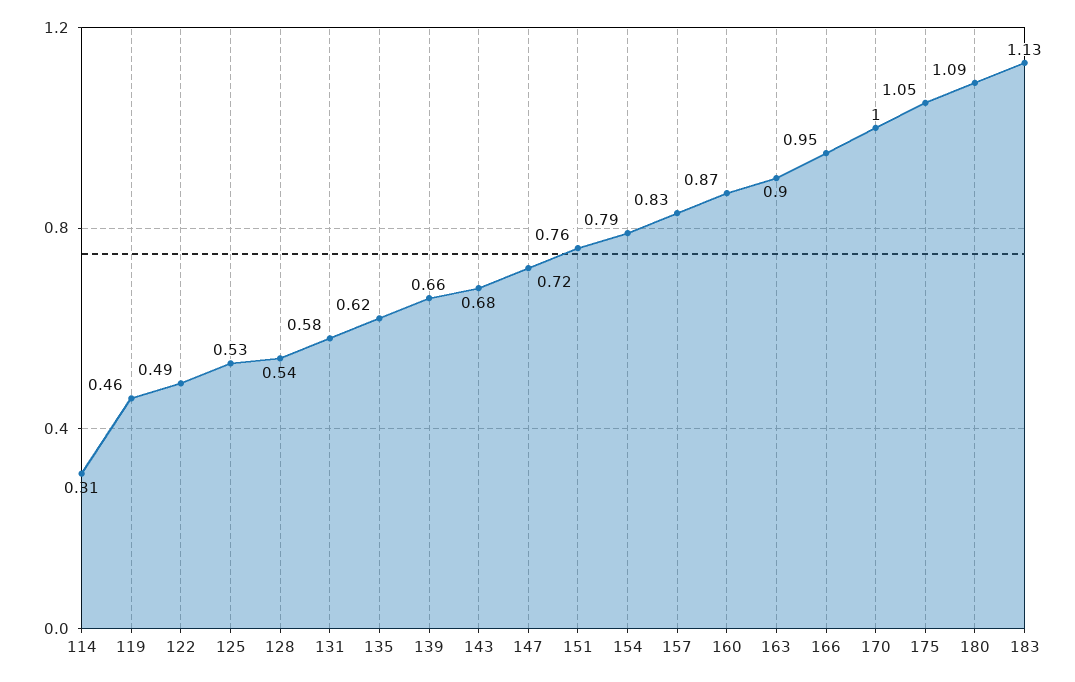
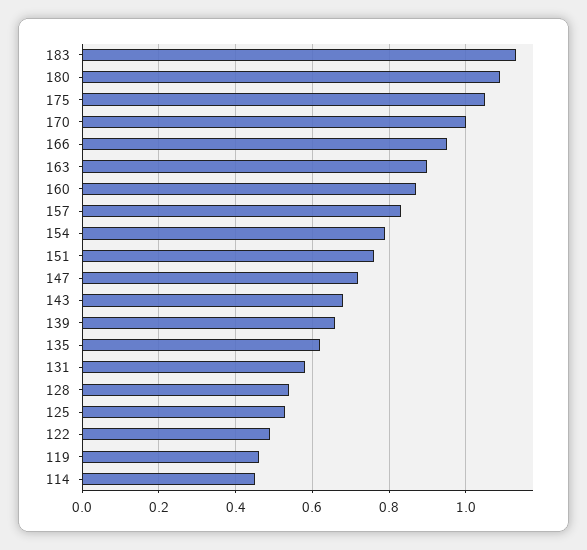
  {
-   "114": 0.31,
+   "114": 0.45,
    "119": 0.46,
    "122": 0.49,
    "125": 0.53,
    "128": 0.54,
    "131": 0.58,
    "135": 0.62,
    "139": 0.66,
    "143": 0.68,
    "147": 0.72,
    "151": 0.76,
    "154": 0.79,
    "157": 0.83,
    "160": 0.87,
    "163": 0.9,
    "166": 0.95,
    "170": 1,
    "175": 1.05,
    "180": 1.09,
    "183": 1.13
  }

